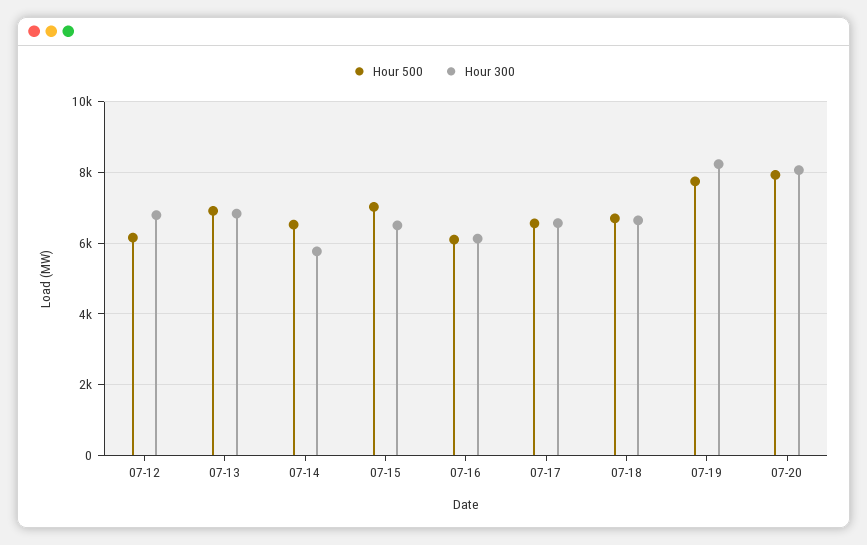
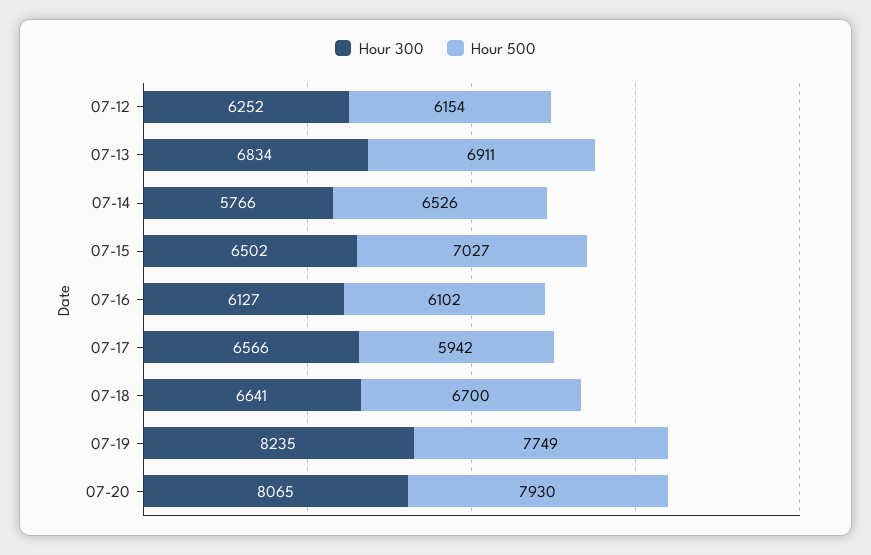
  {
    "Hour 500": {
      "07-12": 6154,
      "07-13": 6911,
      "07-14": 6526,
      "07-15": 7027,
      "07-16": 6102,
-     "07-17": 6600,
+     "07-17": 5942,
      "07-18": 6700,
      "07-19": 7749,
      "07-20": 7930
    },
    "Hour 300": {
-     "07-12": 6800,
+     "07-12": 6252,
      "07-13": 6834,
      "07-14": 5766,
      "07-15": 6502,
      "07-16": 6127,
      "07-17": 6566,
      "07-18": 6641,
      "07-19": 8235,
      "07-20": 8065
    }
  }

